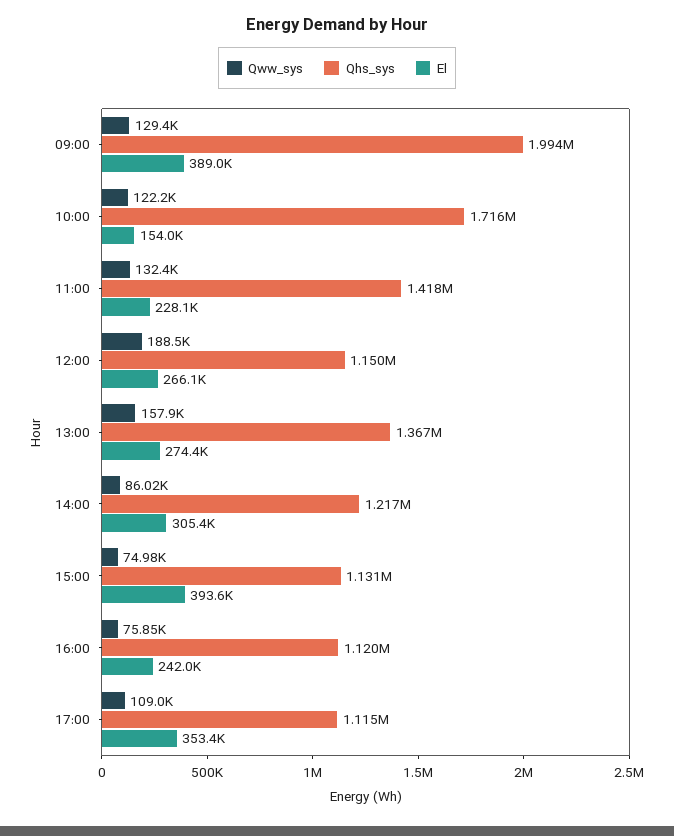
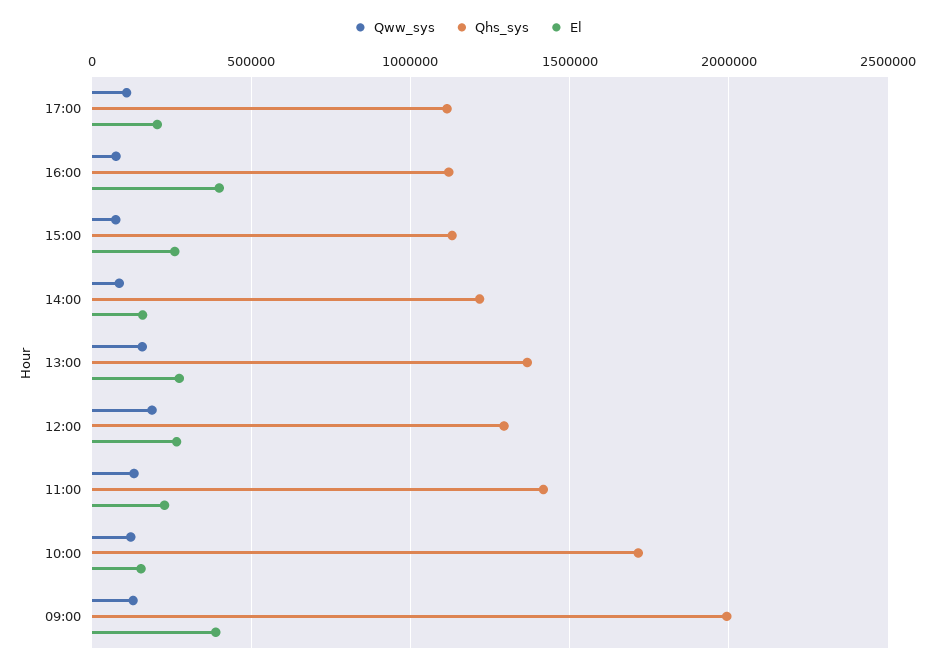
  {
    "Qww_sys": {
      "09:00": 129400,
      "10:00": 122200,
      "11:00": 132400,
      "12:00": 188500,
      "13:00": 157900,
      "14:00": 86020,
      "15:00": 74980,
      "16:00": 75850,
      "17:00": 109000
    },
    "Qhs_sys": {
      "09:00": 1994000,
      "10:00": 1716000,
      "11:00": 1418000,
-     "12:00": 1150000,
+     "12:00": 1300000,
      "13:00": 1367000,
      "14:00": 1217000,
      "15:00": 1131000,
      "16:00": 1120000,
      "17:00": 1115000
    },
    "El": {
      "09:00": 389000,
      "10:00": 154000,
      "11:00": 228100,
      "12:00": 266100,
      "13:00": 274400,
-     "14:00": 305400,
+     "14:00": 150000,
-     "15:00": 393600,
+     "15:00": 250000,
-     "16:00": 242000,
+     "16:00": 400000,
-     "17:00": 353400
+     "17:00": 200000
    }
  }

